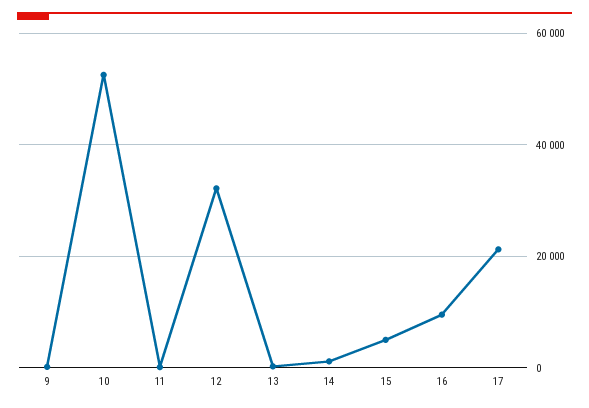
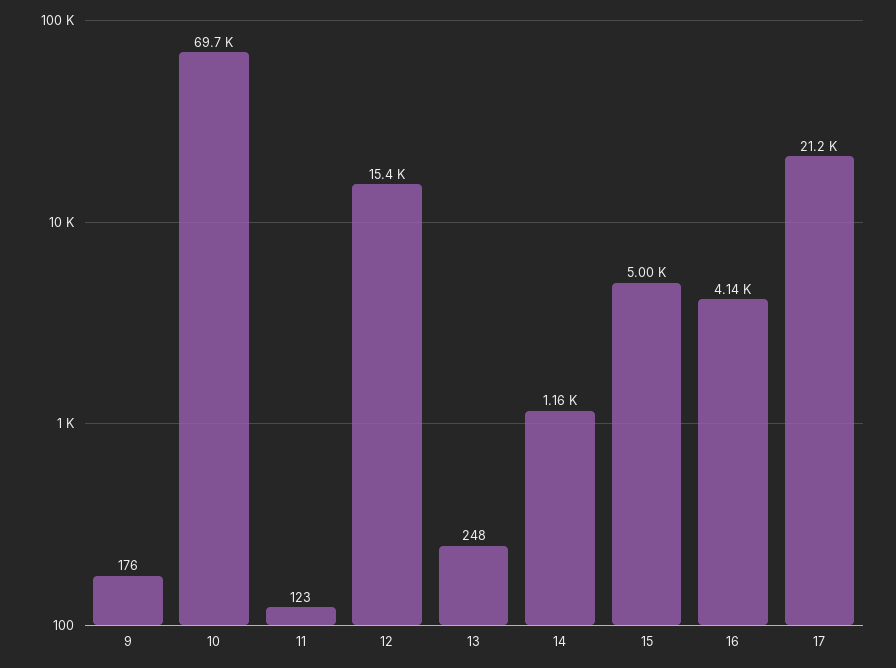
  {
    "9": 176,
-   "10": 52000,
+   "10": 69700,
    "11": 123,
-   "12": 32000,
+   "12": 15400,
    "13": 248,
    "14": 1160,
    "15": 5000,
-   "16": 10000,
+   "16": 4140,
    "17": 21200
  }

